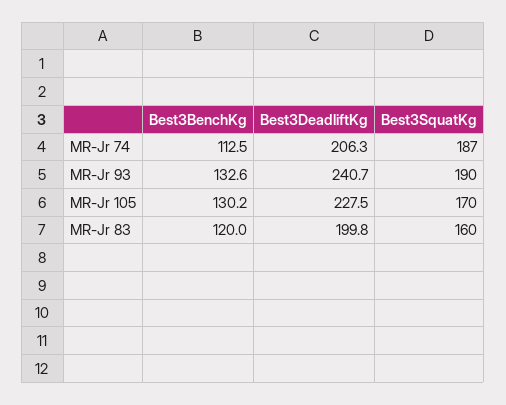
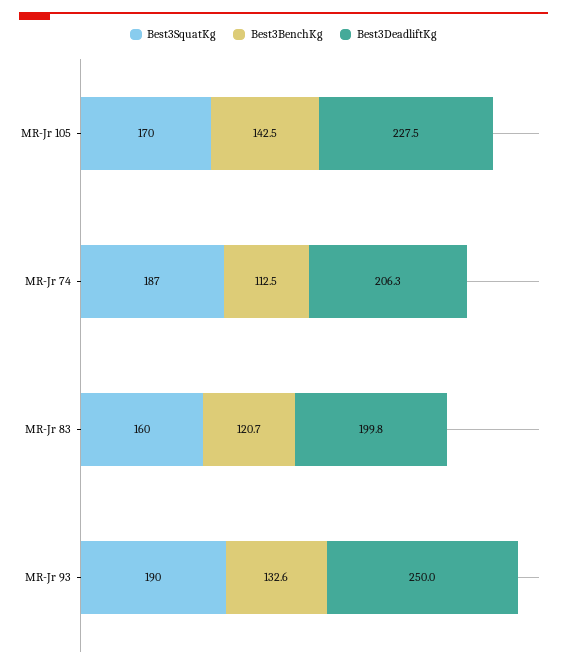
  {
    "Best3BenchKg": {
      "MR-Jr 74": 112.5,
      "MR-Jr 93": 132.6,
-     "MR-Jr 105": 130.2,
+     "MR-Jr 105": 142.5,
-     "MR-Jr 83": 120
+     "MR-Jr 83": 120.7
    },
    "Best3DeadliftKg": {
      "MR-Jr 74": 206.3,
-     "MR-Jr 93": 240.7,
+     "MR-Jr 93": 250,
      "MR-Jr 105": 227.5,
      "MR-Jr 83": 199.8
    },
    "Best3SquatKg": {
      "MR-Jr 74": 187,
      "MR-Jr 93": 190,
      "MR-Jr 105": 170,
      "MR-Jr 83": 160
    }
  }

